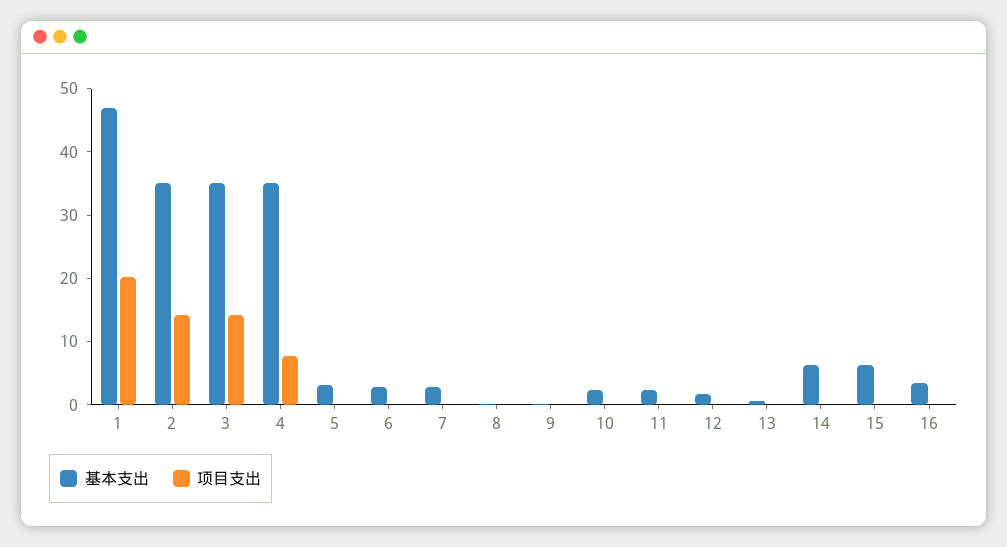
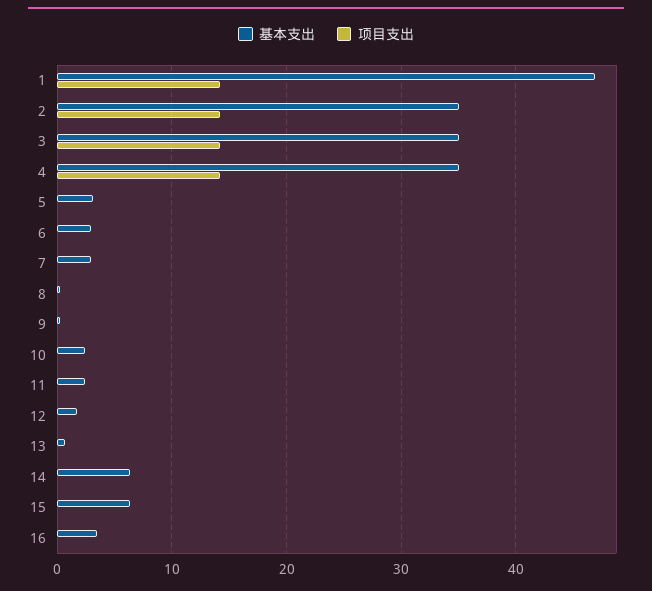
  {
    "基本支出": {
      "1": 47,
      "2": 35,
      "3": 35,
      "4": 35,
      "5": 3,
      "6": 3,
      "7": 3,
      "8": 0,
      "9": 0,
      "10": 2,
      "11": 2,
      "12": 2,
      "13": 1,
      "14": 6,
      "15": 6,
      "16": 3
    },
    "项目支出": {
-     "1": 20,
+     "1": 14,
      "2": 14,
      "3": 14,
-     "4": 8,
+     "4": 14,
      "5": 0,
      "6": 0,
      "7": 0,
      "8": 0,
      "9": 0,
      "10": 0,
      "11": 0,
      "12": 0,
      "13": 0,
      "14": 0,
      "15": 0,
      "16": 0
    }
  }

